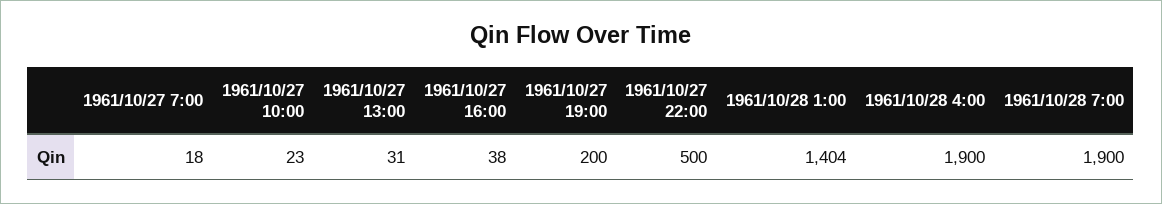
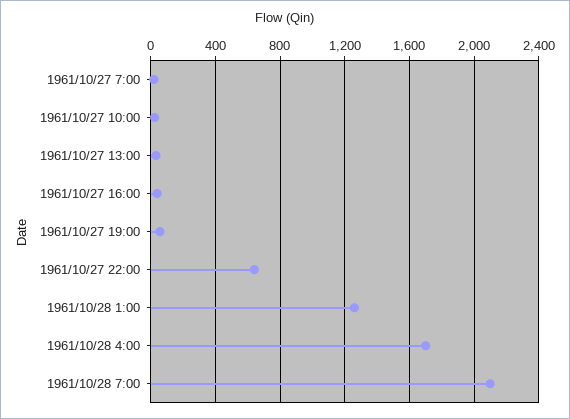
  {
    "1961/10/27 7:00": 18,
    "1961/10/27 10:00": 23,
    "1961/10/27 13:00": 31,
    "1961/10/27 16:00": 38,
-   "1961/10/27 19:00": 200,
+   "1961/10/27 19:00": 50,
-   "1961/10/27 22:00": 500,
+   "1961/10/27 22:00": 650,
-   "1961/10/28 1:00": 1404,
+   "1961/10/28 1:00": 1250,
-   "1961/10/28 4:00": 1900,
+   "1961/10/28 4:00": 1700,
-   "1961/10/28 7:00": 1900
+   "1961/10/28 7:00": 2100
  }

